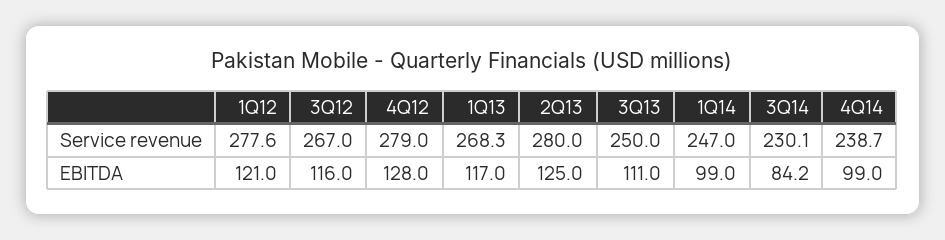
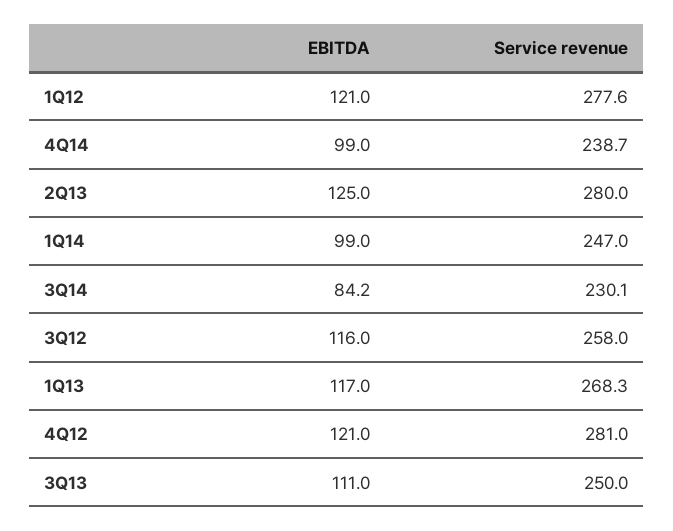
  {
    "1Q12": {
      "Service revenue": 277.6,
      "EBITDA": 121
    },
    "3Q12": {
-     "Service revenue": 267,
+     "Service revenue": 258,
      "EBITDA": 116
    },
    "4Q12": {
-     "Service revenue": 279,
+     "Service revenue": 281,
-     "EBITDA": 128
+     "EBITDA": 121
    },
    "1Q13": {
      "Service revenue": 268.3,
      "EBITDA": 117
    },
    "2Q13": {
      "Service revenue": 280,
      "EBITDA": 125
    },
    "3Q13": {
      "Service revenue": 250,
      "EBITDA": 111
    },
    "1Q14": {
      "Service revenue": 247,
      "EBITDA": 99
    },
    "3Q14": {
      "Service revenue": 230.1,
      "EBITDA": 84.2
    },
    "4Q14": {
      "Service revenue": 238.7,
      "EBITDA": 99
    }
  }

